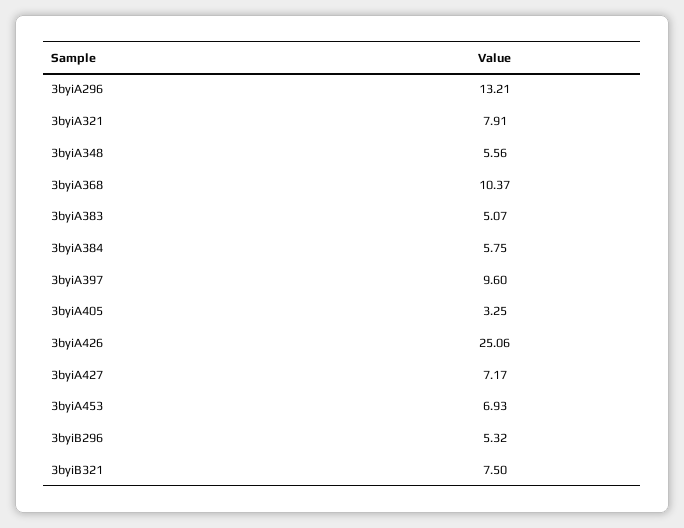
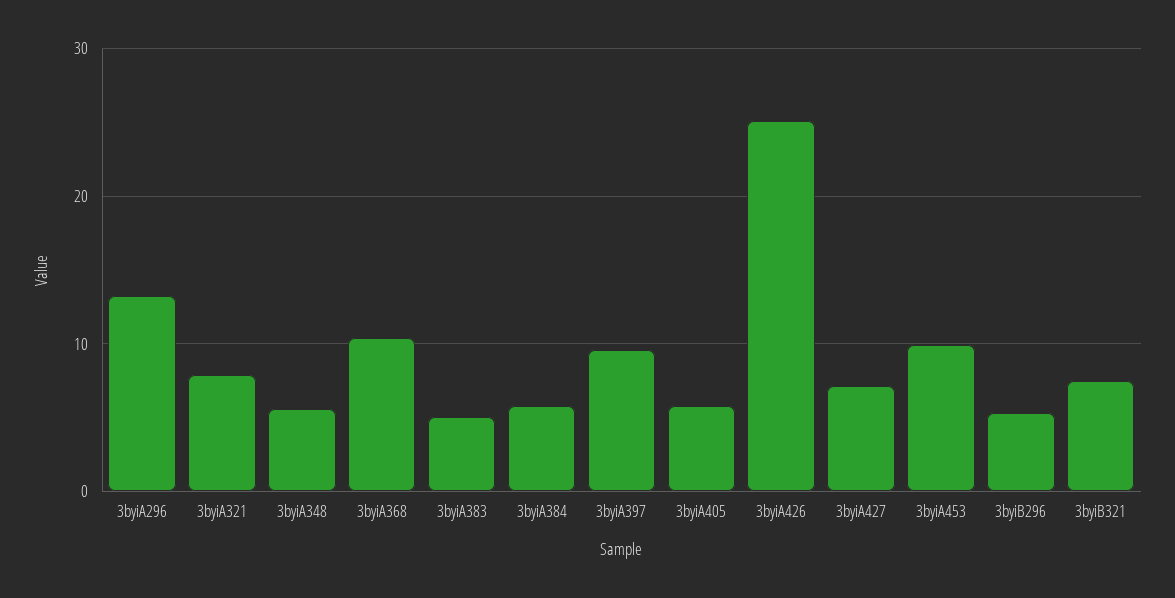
  {
    "3byiA296": 13.21,
    "3byiA321": 7.91,
    "3byiA348": 5.56,
    "3byiA368": 10.37,
    "3byiA383": 5.07,
    "3byiA384": 5.75,
    "3byiA397": 9.6,
-   "3byiA405": 3.25,
+   "3byiA405": 6,
    "3byiA426": 25.06,
    "3byiA427": 7.17,
-   "3byiA453": 6.93,
+   "3byiA453": 10,
    "3byiB296": 5.32,
    "3byiB321": 7.5
  }

